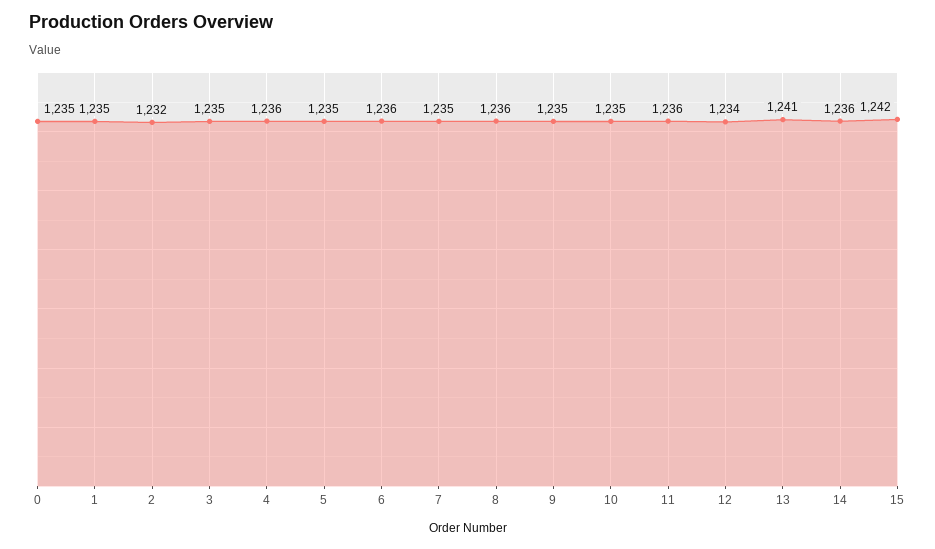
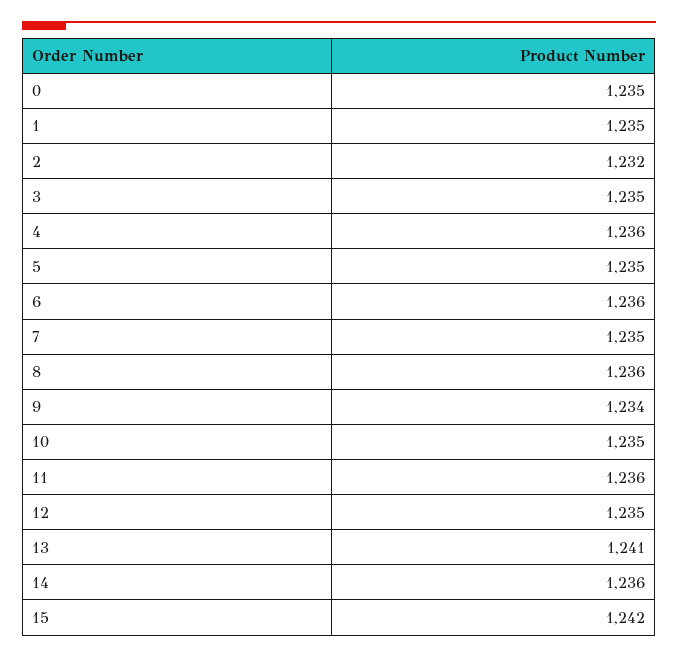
  {
    "0": 1235,
    "1": 1235,
    "2": 1232,
    "3": 1235,
    "4": 1236,
    "5": 1235,
    "6": 1236,
    "7": 1235,
    "8": 1236,
-   "9": 1235,
+   "9": 1234,
    "10": 1235,
    "11": 1236,
-   "12": 1234,
+   "12": 1235,
    "13": 1241,
    "14": 1236,
    "15": 1242
  }

